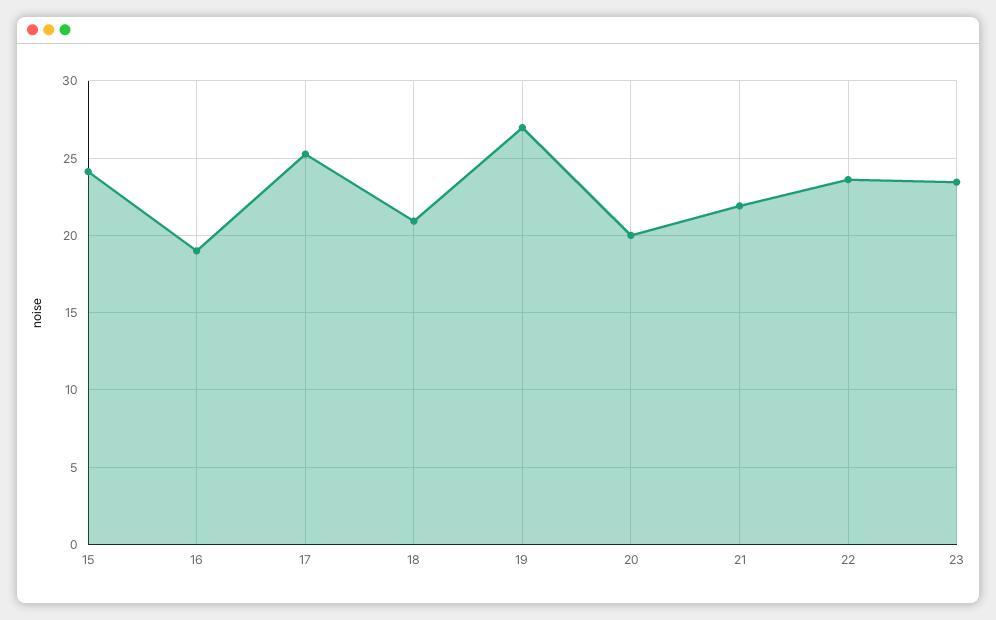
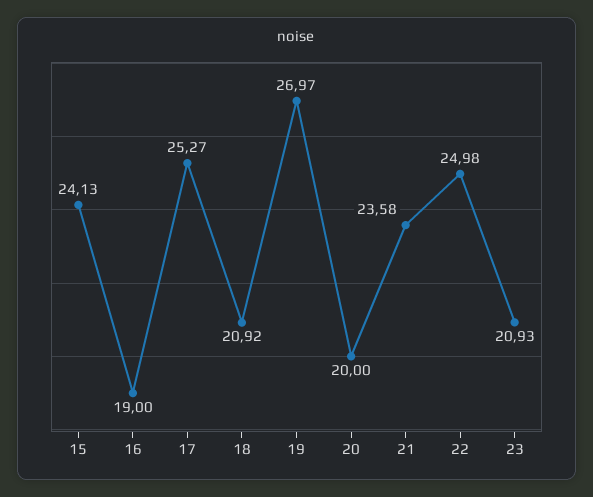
  {
    "15": 24.13,
    "16": 19,
    "17": 25.27,
    "18": 20.92,
    "19": 26.97,
    "20": 20,
-   "21": 22,
+   "21": 23.58,
-   "22": 23.5,
+   "22": 24.98,
-   "23": 23.5
+   "23": 20.93
  }

